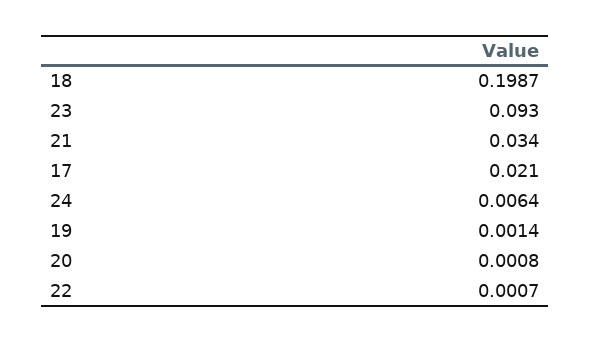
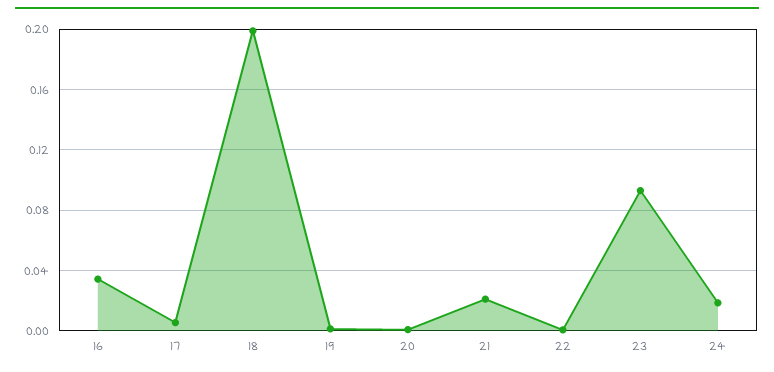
  {
    "18": 0.1987,
    "23": 0.093,
-   "21": 0.034,
+   "21": 0.02,
-   "17": 0.021,
+   "17": 0.005,
-   "24": 0.0064,
+   "24": 0.02,
    "19": 0.0014,
    "20": 0.0008,
-   "22": 0.0007
+   "22": 0.0007,
+   "16": 0.035
  }

